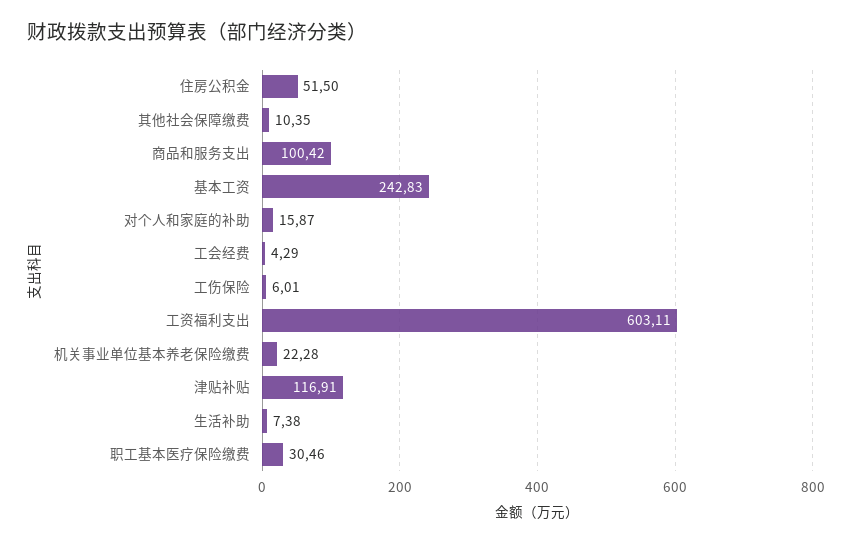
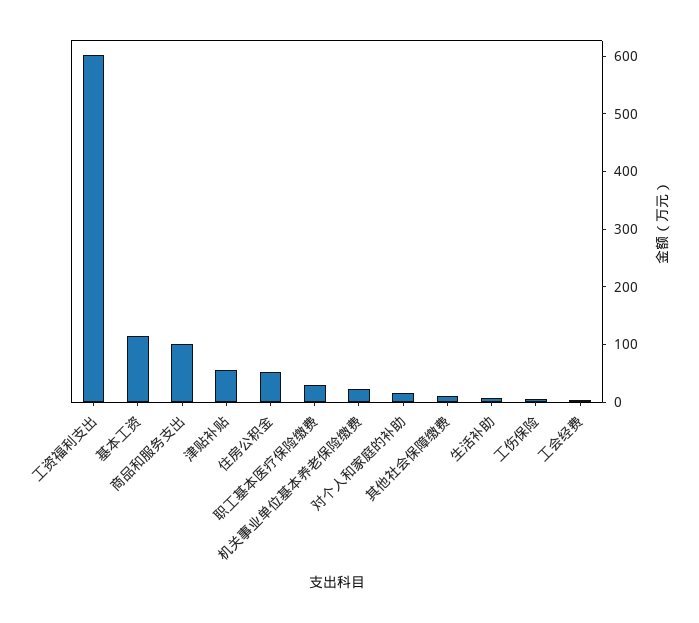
  {
    "住房公积金": 51.5,
    "其他社会保障缴费": 10.35,
    "商品和服务支出": 100.42,
-   "基本工资": 242.83,
+   "基本工资": 120,
    "对个人和家庭的补助": 15.87,
    "工会经费": 4.29,
    "工伤保险": 6.01,
    "工资福利支出": 603.11,
    "机关事业单位基本养老保险缴费": 22.28,
-   "津贴补贴": 116.91,
+   "津贴补贴": 60,
    "生活补助": 7.38,
    "职工基本医疗保险缴费": 30.46
  }

